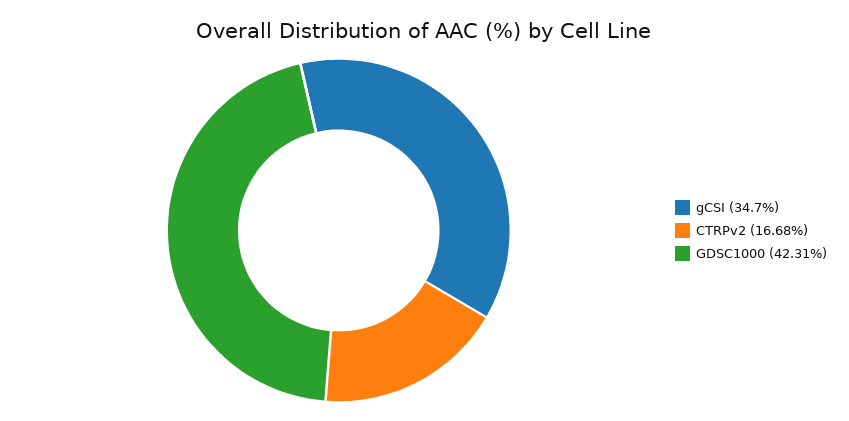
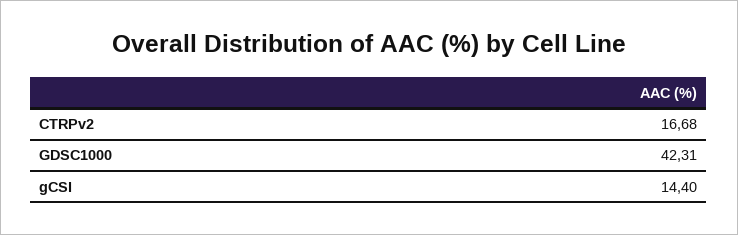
  {
-   "gCSI": 34.7,
+   "gCSI": 14.4,
    "CTRPv2": 16.68,
    "GDSC1000": 42.31
  }

